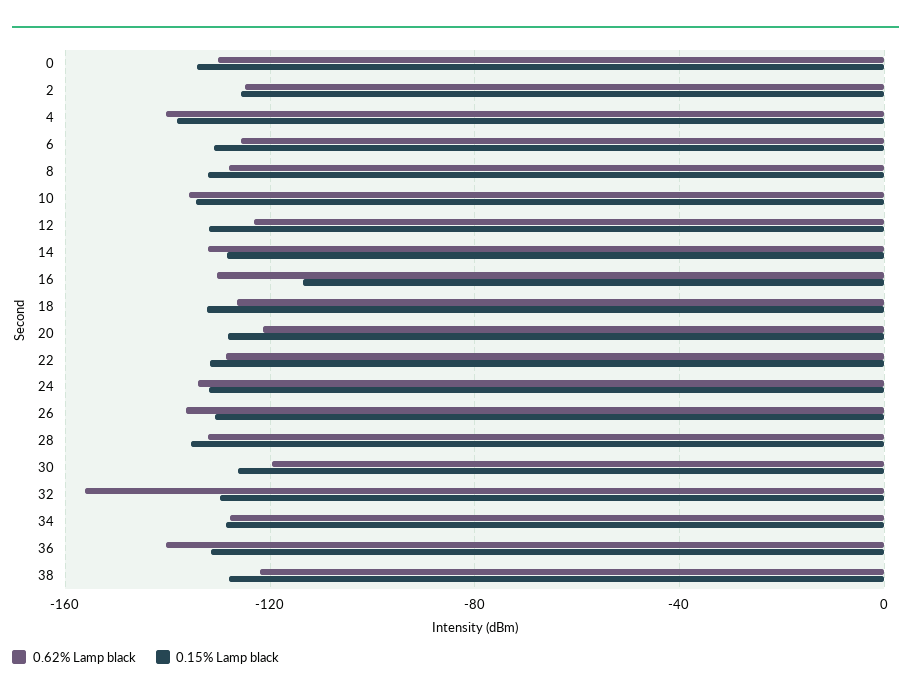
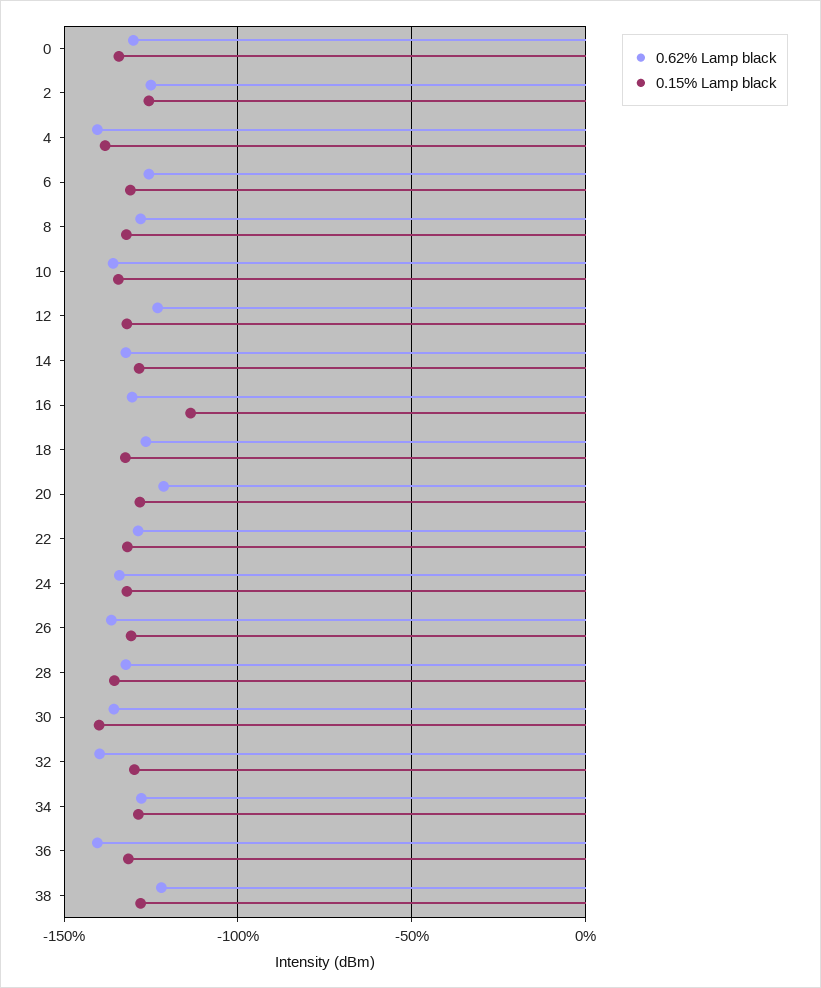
  {
    "0.62% Lamp black": {
      "0": -130,
      "2": -125,
      "4": -140,
      "6": -125,
      "8": -130,
      "10": -135,
      "12": -125,
      "14": -130,
      "16": -130,
      "18": -125,
      "20": -120,
      "22": -130,
      "24": -135,
      "26": -135,
      "28": -130,
-     "30": -120,
+     "30": -135,
-     "32": -155,
+     "32": -140,
      "34": -130,
      "36": -140,
      "38": -120
    },
    "0.15% Lamp black": {
      "0": -135,
      "2": -125,
      "4": -140,
      "6": -130,
      "8": -130,
      "10": -135,
      "12": -130,
      "14": -130,
      "16": -115,
      "18": -130,
      "20": -130,
      "22": -130,
      "24": -130,
      "26": -130,
      "28": -135,
-     "30": -125,
+     "30": -140,
      "32": -130,
      "34": -130,
      "36": -130,
      "38": -130
    }
  }

